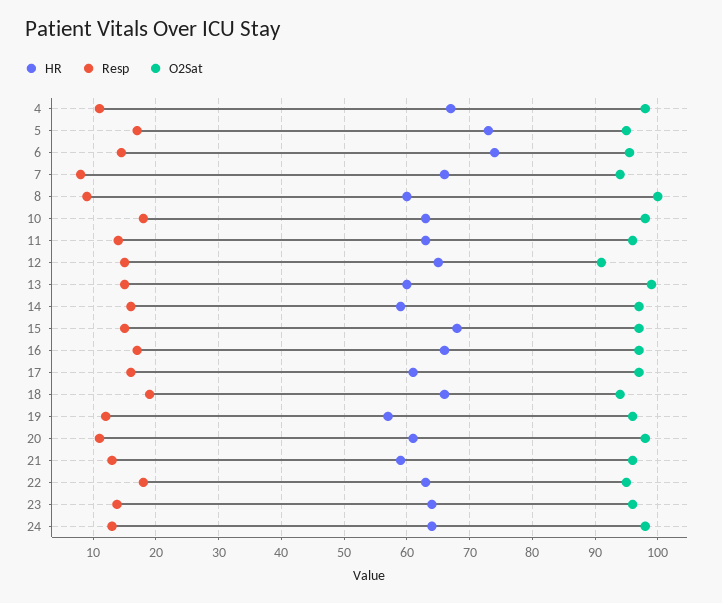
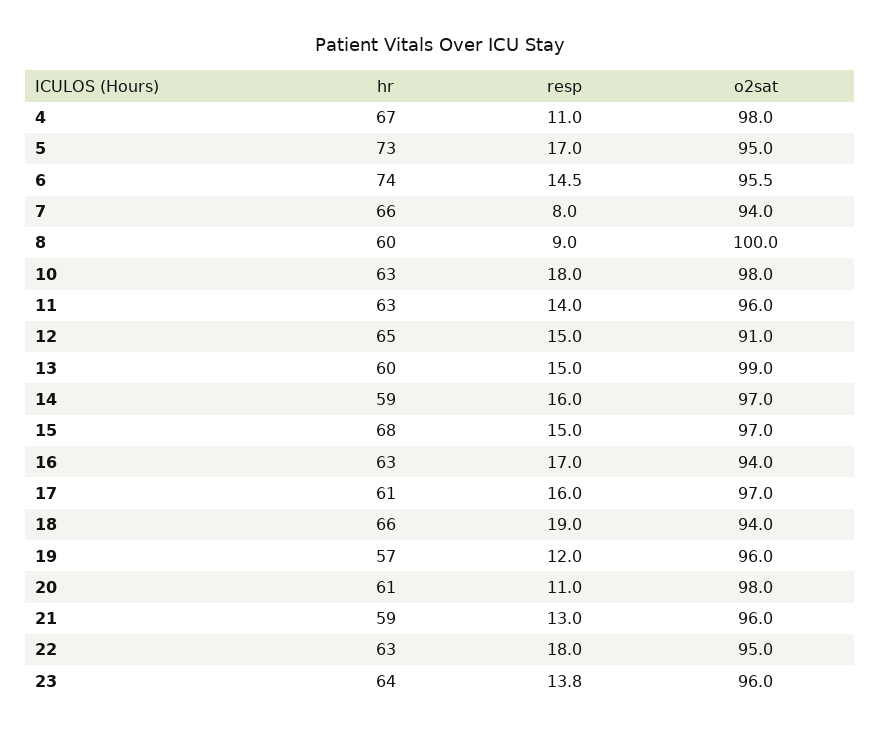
  {
    "HR": {
      "4": 67,
      "5": 73,
      "6": 74,
      "7": 66,
      "8": 60,
      "10": 63,
      "11": 63,
      "12": 65,
      "13": 60,
      "14": 59,
      "15": 68,
-     "16": 66,
+     "16": 63,
      "17": 61,
      "18": 66,
      "19": 57,
      "20": 61,
      "21": 59,
      "22": 63,
-     "23": 64,
+     "23": 64
-     "24": 64
    },
    "Resp": {
      "4": 11,
      "5": 17,
      "6": 14.5,
      "7": 8,
      "8": 9,
      "10": 18,
      "11": 14,
      "12": 15,
      "13": 15,
      "14": 16,
      "15": 15,
      "16": 17,
      "17": 16,
      "18": 19,
      "19": 12,
      "20": 11,
      "21": 13,
      "22": 18,
-     "23": 13.8,
+     "23": 13.8
-     "24": 13
    },
    "O2Sat": {
      "4": 98,
      "5": 95,
      "6": 95.5,
      "7": 94,
      "8": 100,
      "10": 98,
      "11": 96,
      "12": 91,
      "13": 99,
      "14": 97,
      "15": 97,
-     "16": 97,
+     "16": 94,
      "17": 97,
      "18": 94,
      "19": 96,
      "20": 98,
      "21": 96,
      "22": 95,
-     "23": 96,
+     "23": 96
-     "24": 98
    }
  }

